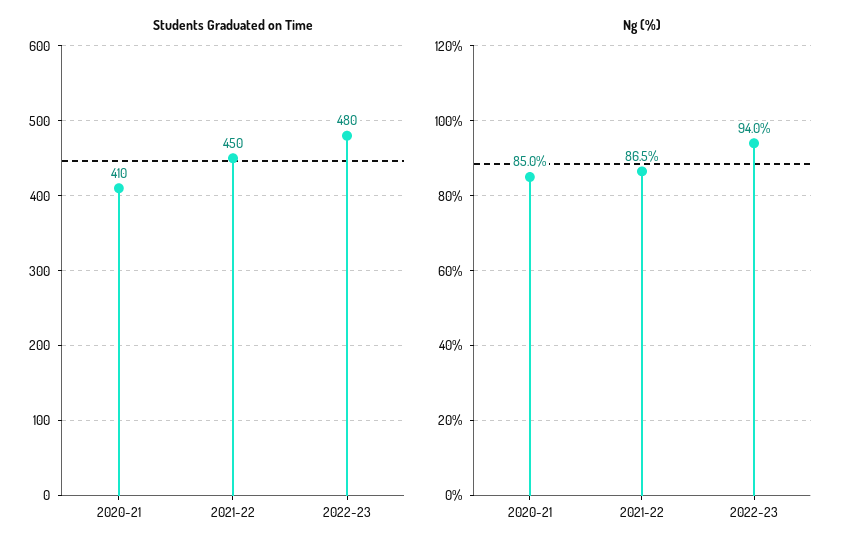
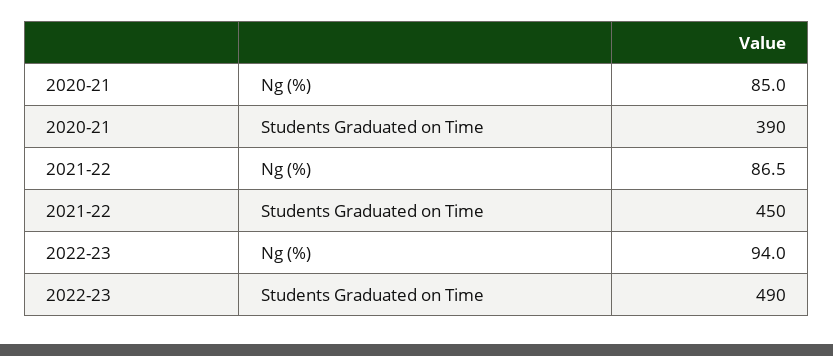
  {
    "Students Graduated on Time": {
-     "2020-21": 410,
+     "2020-21": 390,
      "2021-22": 450,
-     "2022-23": 480
+     "2022-23": 490
    },
    "Ng (%)": {
      "2020-21": 85,
      "2021-22": 86.5,
      "2022-23": 94
    }
  }

